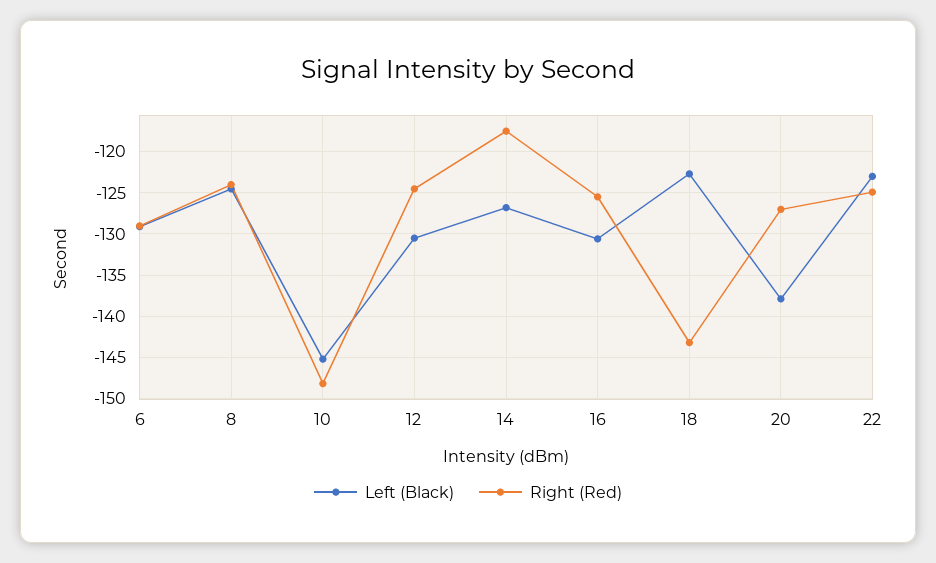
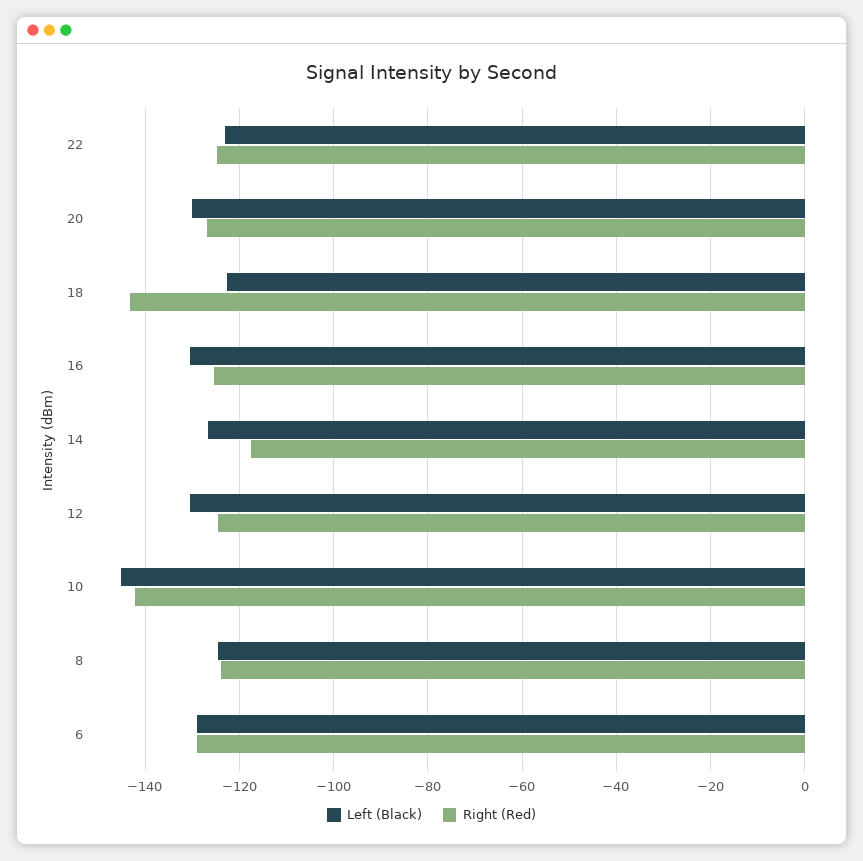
  {
    "Left (Black)": {
      "6": -129,
      "8": -125,
      "10": -145,
      "12": -131,
      "14": -127,
      "16": -131,
      "18": -123,
-     "20": -138,
+     "20": -130,
      "22": -123
    },
    "Right (Red)": {
      "6": -129,
      "8": -124,
-     "10": -148,
+     "10": -142,
      "12": -125,
      "14": -118,
      "16": -126,
      "18": -143,
      "20": -127,
      "22": -125
    }
  }

